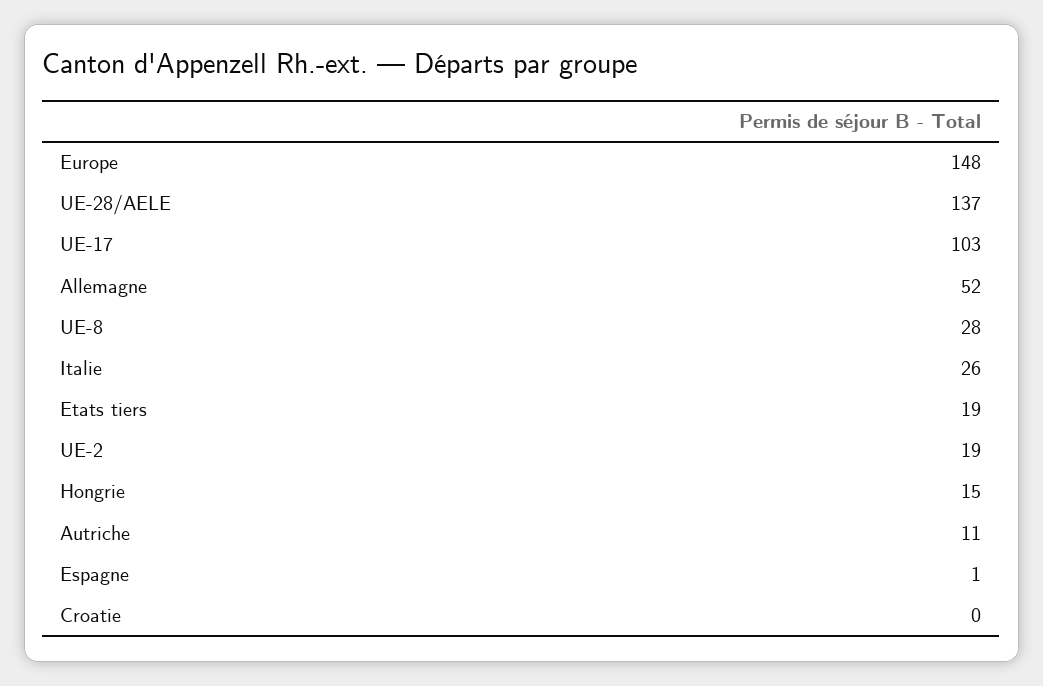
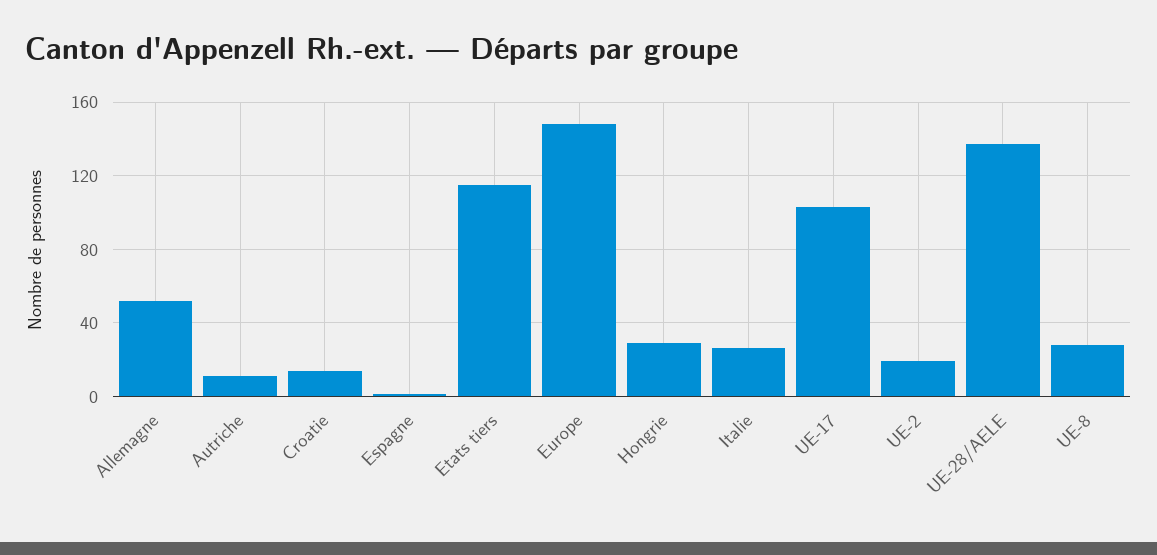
  {
    "Europe": 148,
    "UE-28/AELE": 137,
    "UE-17": 103,
    "Allemagne": 52,
    "UE-8": 28,
    "Italie": 26,
-   "Etats tiers": 19,
+   "Etats tiers": 115,
    "UE-2": 19,
-   "Hongrie": 15,
+   "Hongrie": 30,
    "Autriche": 11,
    "Espagne": 1,
-   "Croatie": 0
+   "Croatie": 15
  }

